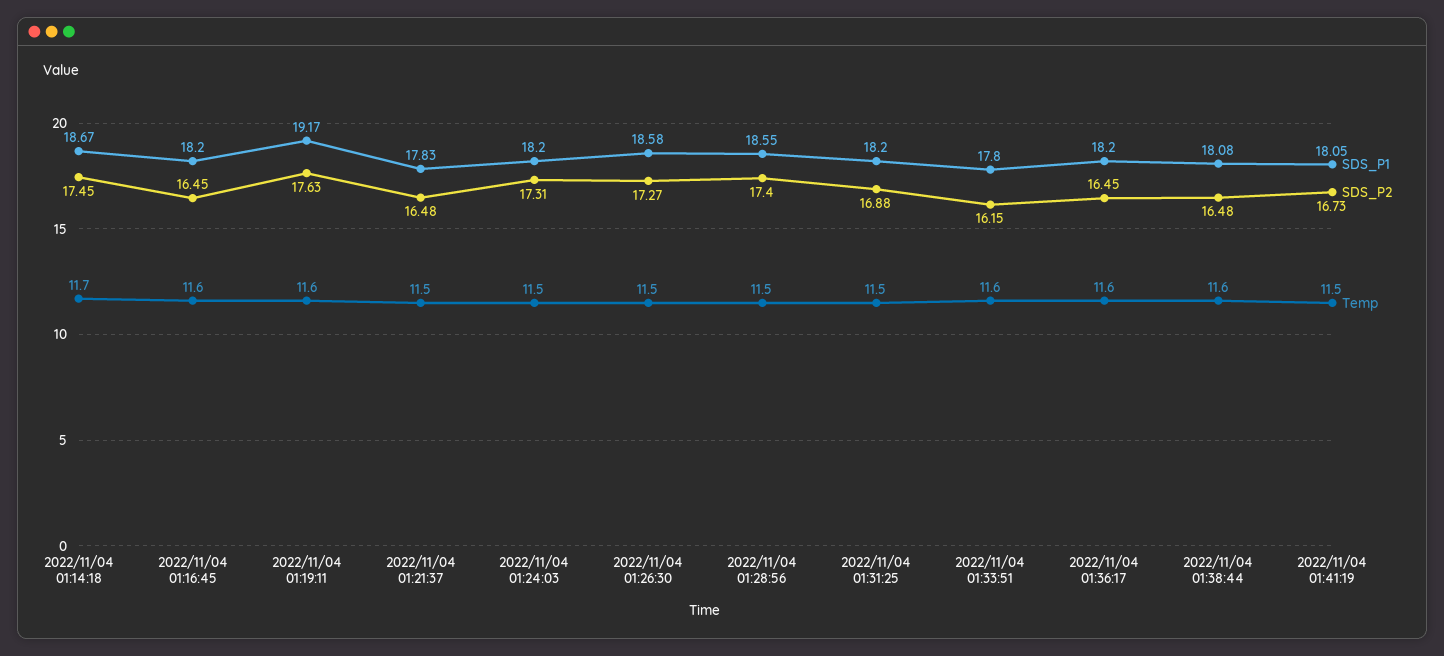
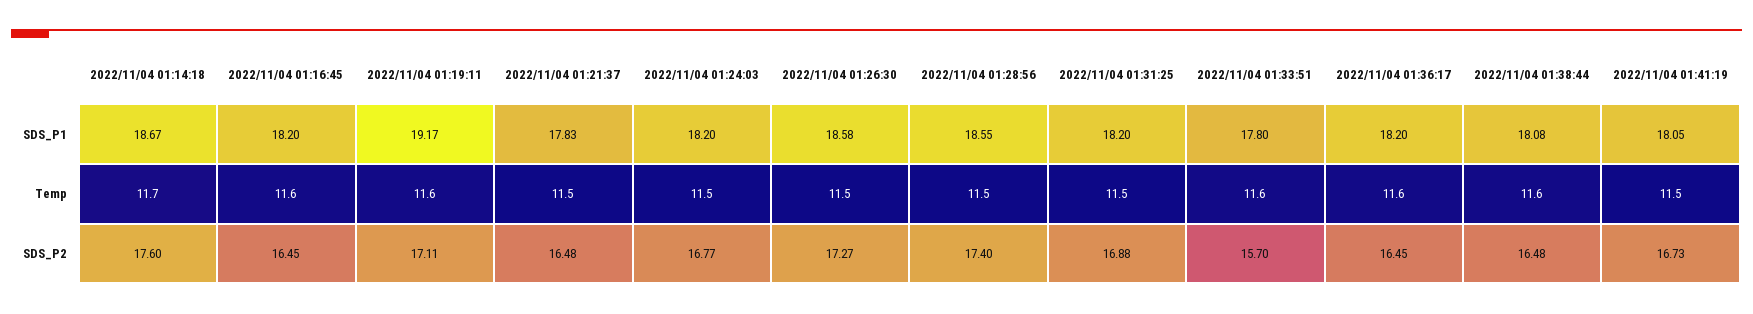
  {
    "SDS_P1": {
      "2022/11/04 01:14:18": 18.67,
      "2022/11/04 01:16:45": 18.2,
      "2022/11/04 01:19:11": 19.17,
      "2022/11/04 01:21:37": 17.83,
      "2022/11/04 01:24:03": 18.2,
      "2022/11/04 01:26:30": 18.58,
      "2022/11/04 01:28:56": 18.55,
      "2022/11/04 01:31:25": 18.2,
      "2022/11/04 01:33:51": 17.8,
      "2022/11/04 01:36:17": 18.2,
      "2022/11/04 01:38:44": 18.08,
      "2022/11/04 01:41:19": 18.05
    },
    "SDS_P2": {
-     "2022/11/04 01:14:18": 17.45,
+     "2022/11/04 01:14:18": 17.6,
      "2022/11/04 01:16:45": 16.45,
-     "2022/11/04 01:19:11": 17.63,
+     "2022/11/04 01:19:11": 17.11,
      "2022/11/04 01:21:37": 16.48,
-     "2022/11/04 01:24:03": 17.31,
+     "2022/11/04 01:24:03": 16.77,
      "2022/11/04 01:26:30": 17.27,
      "2022/11/04 01:28:56": 17.4,
      "2022/11/04 01:31:25": 16.88,
-     "2022/11/04 01:33:51": 16.15,
+     "2022/11/04 01:33:51": 15.7,
      "2022/11/04 01:36:17": 16.45,
      "2022/11/04 01:38:44": 16.48,
      "2022/11/04 01:41:19": 16.73
    },
    "Temp": {
      "2022/11/04 01:14:18": 11.7,
      "2022/11/04 01:16:45": 11.6,
      "2022/11/04 01:19:11": 11.6,
      "2022/11/04 01:21:37": 11.5,
      "2022/11/04 01:24:03": 11.5,
      "2022/11/04 01:26:30": 11.5,
      "2022/11/04 01:28:56": 11.5,
      "2022/11/04 01:31:25": 11.5,
      "2022/11/04 01:33:51": 11.6,
      "2022/11/04 01:36:17": 11.6,
      "2022/11/04 01:38:44": 11.6,
      "2022/11/04 01:41:19": 11.5
    }
  }

